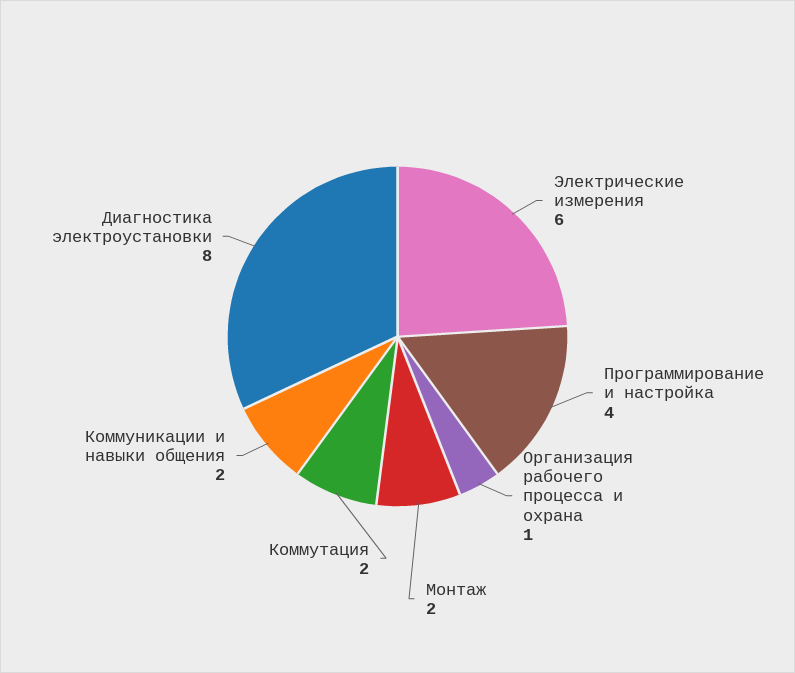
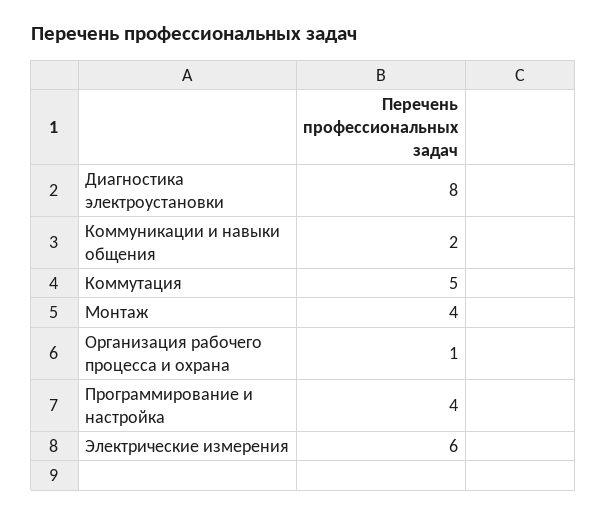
  {
    "Электрические измерения": 6,
    "Программирование и настройка": 4,
    "Организация рабочего процесса и охрана": 1,
-   "Монтаж": 2,
+   "Монтаж": 4,
-   "Коммутация": 2,
+   "Коммутация": 5,
    "Коммуникации и навыки общения": 2,
    "Диагностика электроустановки": 8
  }

